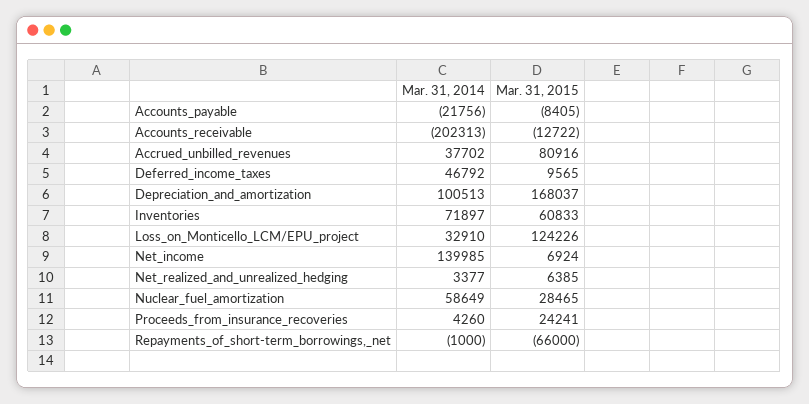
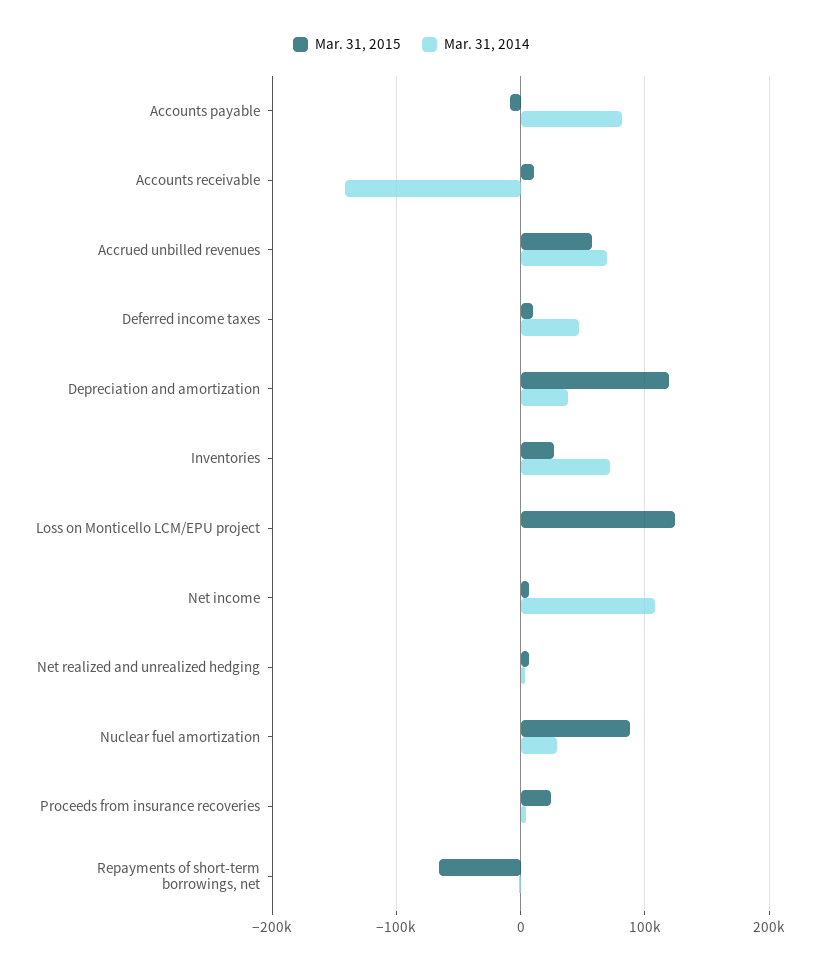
  {
    "Mar. 31, 2014": {
-     "Accounts_payable": -21756,
+     "Accounts_payable": 80000,
-     "Accounts_receivable": -202313,
+     "Accounts_receivable": -140000,
-     "Accrued_unbilled_revenues": 37702,
+     "Accrued_unbilled_revenues": 70000,
      "Deferred_income_taxes": 46792,
-     "Depreciation_and_amortization": 100513,
+     "Depreciation_and_amortization": 40000,
      "Inventories": 71897,
-     "Loss_on_Monticello_LCM/EPU_project": 32910,
+     "Loss_on_Monticello_LCM/EPU_project": 0,
-     "Net_income": 139985,
+     "Net_income": 110000,
      "Net_realized_and_unrealized_hedging": 3377,
-     "Nuclear_fuel_amortization": 58649,
+     "Nuclear_fuel_amortization": 30000,
      "Proceeds_from_insurance_recoveries": 4260,
      "Repayments_of_short-term_borrowings,_net": -1000
    },
    "Mar. 31, 2015": {
      "Accounts_payable": -8405,
-     "Accounts_receivable": -12722,
+     "Accounts_receivable": 10000,
-     "Accrued_unbilled_revenues": 80916,
+     "Accrued_unbilled_revenues": 60000,
      "Deferred_income_taxes": 9565,
-     "Depreciation_and_amortization": 168037,
+     "Depreciation_and_amortization": 120000,
-     "Inventories": 60833,
+     "Inventories": 30000,
      "Loss_on_Monticello_LCM/EPU_project": 124226,
      "Net_income": 6924,
      "Net_realized_and_unrealized_hedging": 6385,
-     "Nuclear_fuel_amortization": 28465,
+     "Nuclear_fuel_amortization": 90000,
      "Proceeds_from_insurance_recoveries": 24241,
      "Repayments_of_short-term_borrowings,_net": -66000
    }
  }

